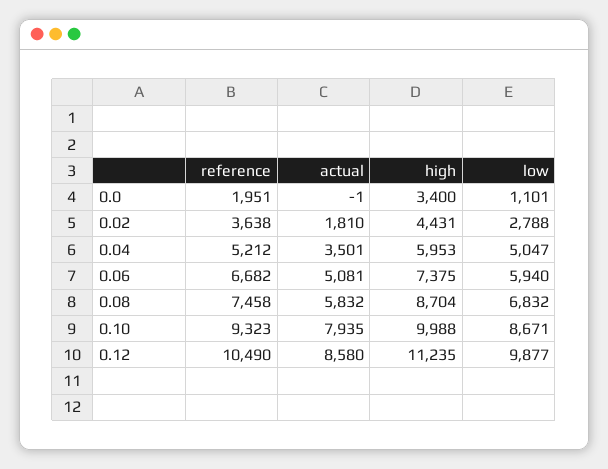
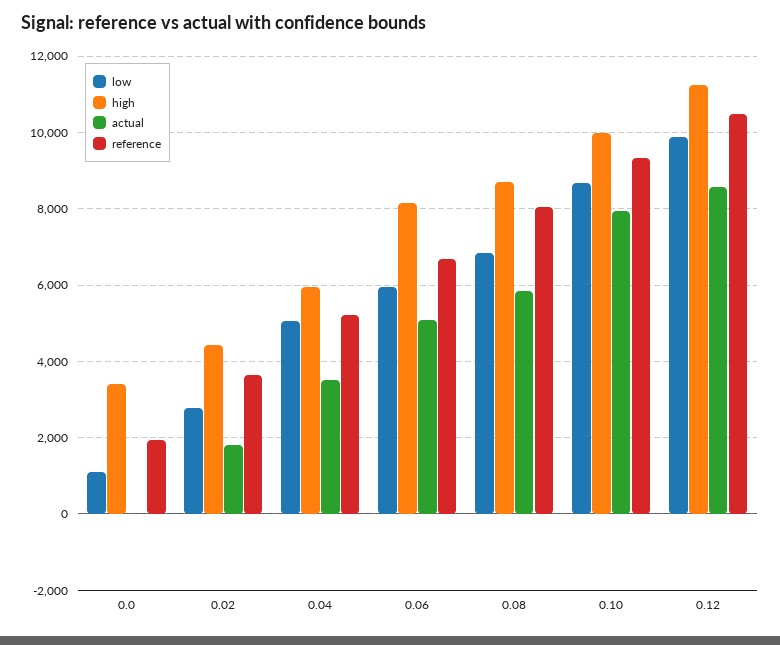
  {
    "reference": {
      "0.0": 1951,
      "0.02": 3638,
      "0.04": 5212,
      "0.06": 6682,
-     "0.08": 7458,
+     "0.08": 8000,
      "0.10": 9323,
      "0.12": 10490
    },
    "actual": {
      "0.0": -1,
      "0.02": 1810,
      "0.04": 3501,
      "0.06": 5081,
      "0.08": 5832,
      "0.10": 7935,
      "0.12": 8580
    },
    "high": {
      "0.0": 3400,
      "0.02": 4431,
      "0.04": 5953,
-     "0.06": 7375,
+     "0.06": 8200,
      "0.08": 8704,
      "0.10": 9988,
      "0.12": 11235
    },
    "low": {
      "0.0": 1101,
      "0.02": 2788,
      "0.04": 5047,
      "0.06": 5940,
      "0.08": 6832,
      "0.10": 8671,
      "0.12": 9877
    }
  }

